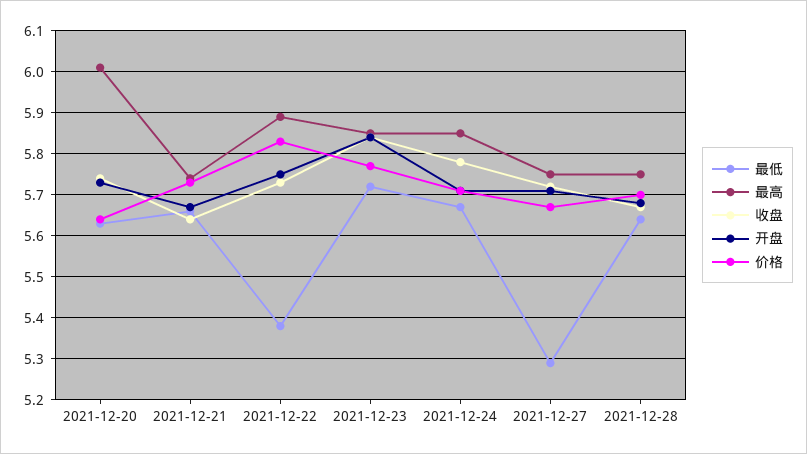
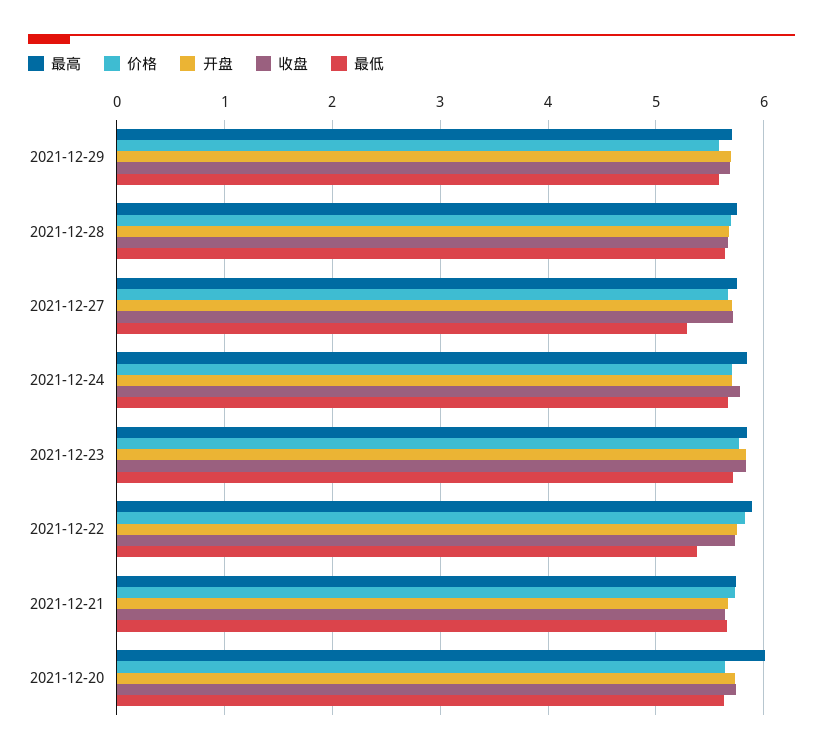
  {
    "最低": {
      "2021-12-20": 5.65,
      "2021-12-21": 5.65,
      "2021-12-22": 5.4,
      "2021-12-23": 5.7,
      "2021-12-24": 5.65,
      "2021-12-27": 5.3,
-     "2021-12-28": 5.65
+     "2021-12-28": 5.65,
+     "2021-12-29": 5.6
    },
    "最高": {
      "2021-12-20": 6,
      "2021-12-21": 5.75,
      "2021-12-22": 5.9,
      "2021-12-23": 5.85,
      "2021-12-24": 5.85,
      "2021-12-27": 5.75,
-     "2021-12-28": 5.75
+     "2021-12-28": 5.75,
+     "2021-12-29": 5.7
    },
    "收盘": {
      "2021-12-20": 5.75,
      "2021-12-21": 5.65,
      "2021-12-22": 5.75,
      "2021-12-23": 5.85,
      "2021-12-24": 5.8,
      "2021-12-27": 5.7,
-     "2021-12-28": 5.65
+     "2021-12-28": 5.65,
+     "2021-12-29": 5.7
    },
    "开盘": {
      "2021-12-20": 5.75,
      "2021-12-21": 5.65,
      "2021-12-22": 5.75,
      "2021-12-23": 5.85,
      "2021-12-24": 5.7,
      "2021-12-27": 5.7,
-     "2021-12-28": 5.7
+     "2021-12-28": 5.7,
+     "2021-12-29": 5.7
    },
    "价格": {
      "2021-12-20": 5.65,
      "2021-12-21": 5.75,
      "2021-12-22": 5.85,
      "2021-12-23": 5.75,
      "2021-12-24": 5.7,
      "2021-12-27": 5.65,
-     "2021-12-28": 5.7
+     "2021-12-28": 5.7,
+     "2021-12-29": 5.6
    }
  }

